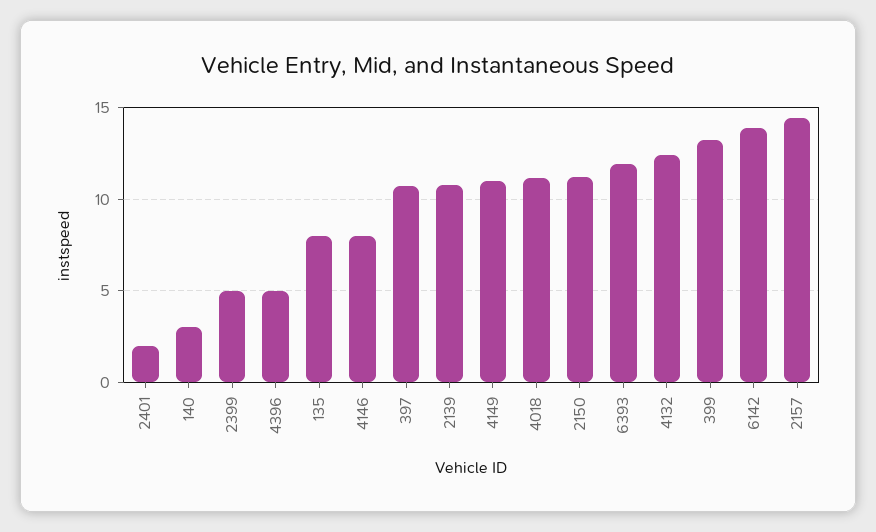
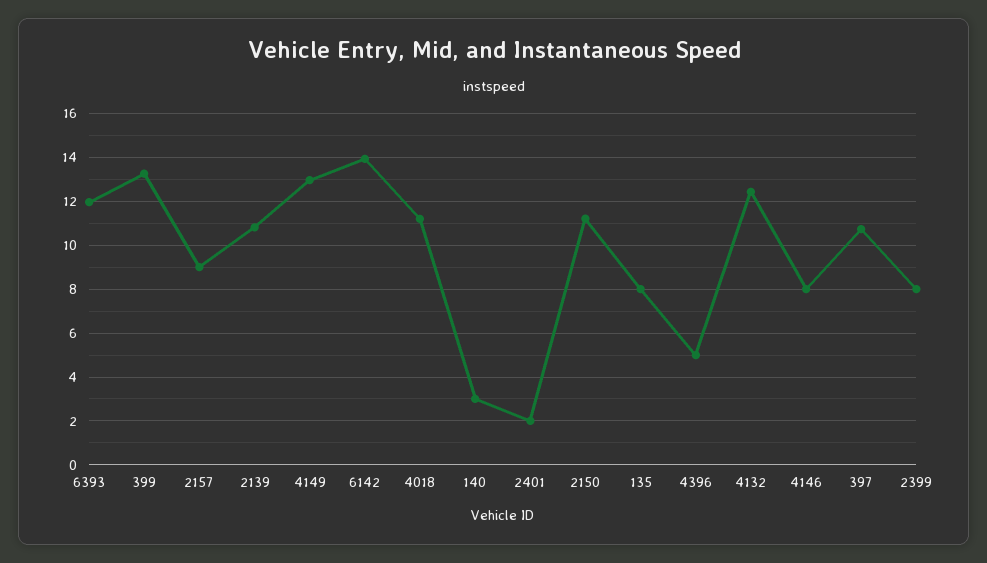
  {
    "2401": 2,
    "140": 3,
-   "2399": 5,
+   "2399": 8,
    "4396": 5,
    "135": 8,
    "4146": 8,
    "397": 10.5,
    "2139": 11,
-   "4149": 11,
+   "4149": 13,
    "4018": 11,
    "2150": 11,
    "6393": 12,
    "4132": 12.5,
    "399": 13.5,
    "6142": 14,
-   "2157": 14.5
+   "2157": 9
  }

